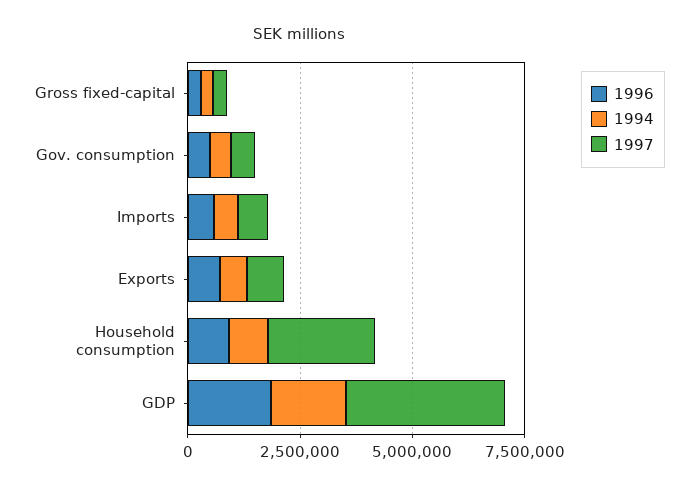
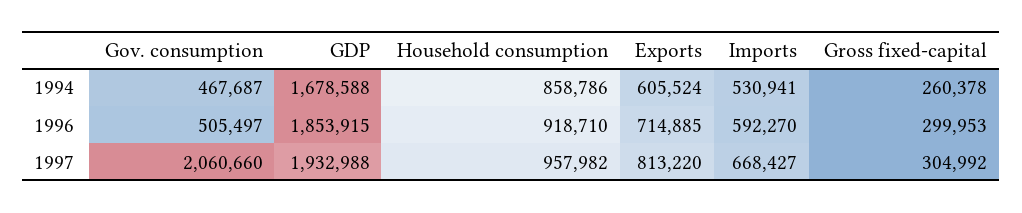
  {
    "1996": {
      "Gross fixed-capital": 299953,
      "Gov. consumption": 505497,
      "Imports": 592270,
      "Exports": 714885,
      "Household consumption": 918710,
      "GDP": 1853915
    },
    "1994": {
      "Gross fixed-capital": 260378,
      "Gov. consumption": 467687,
      "Imports": 530941,
      "Exports": 605524,
      "Household consumption": 858786,
      "GDP": 1678588
    },
    "1997": {
      "Gross fixed-capital": 304992,
-     "Gov. consumption": 500000,
+     "Gov. consumption": 2060660,
      "Imports": 668427,
      "Exports": 813220,
-     "Household consumption": 2500000,
+     "Household consumption": 957982,
-     "GDP": 3500000
+     "GDP": 1932988
    }
  }

